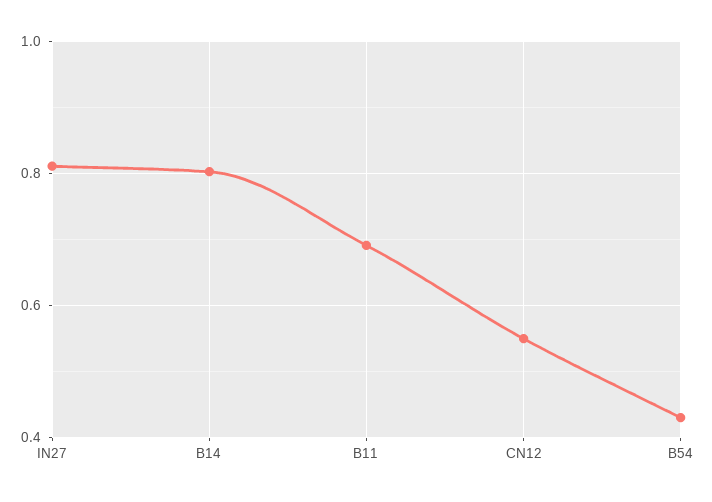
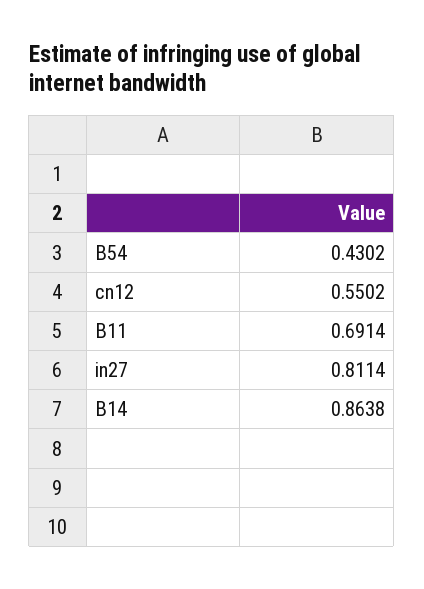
  {
    "IN27": 0.8114,
-   "B14": 0.8,
+   "B14": 0.8638,
    "B11": 0.6914,
    "CN12": 0.5502,
    "B54": 0.4302
  }

